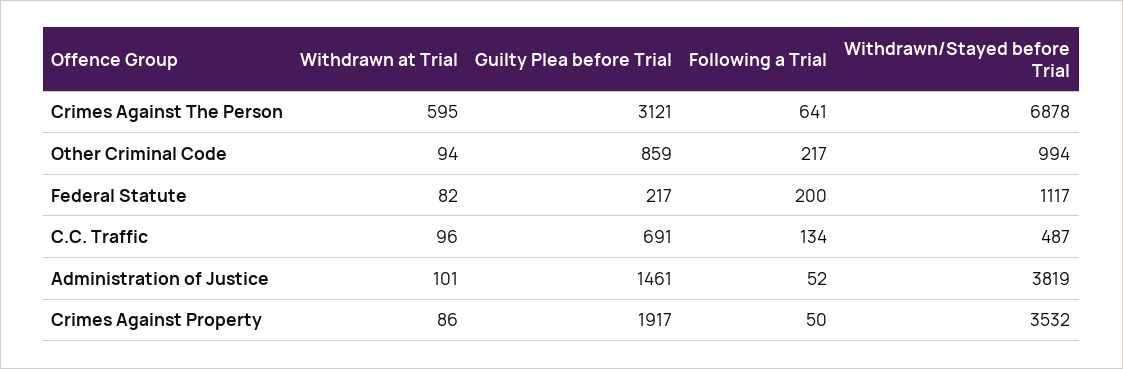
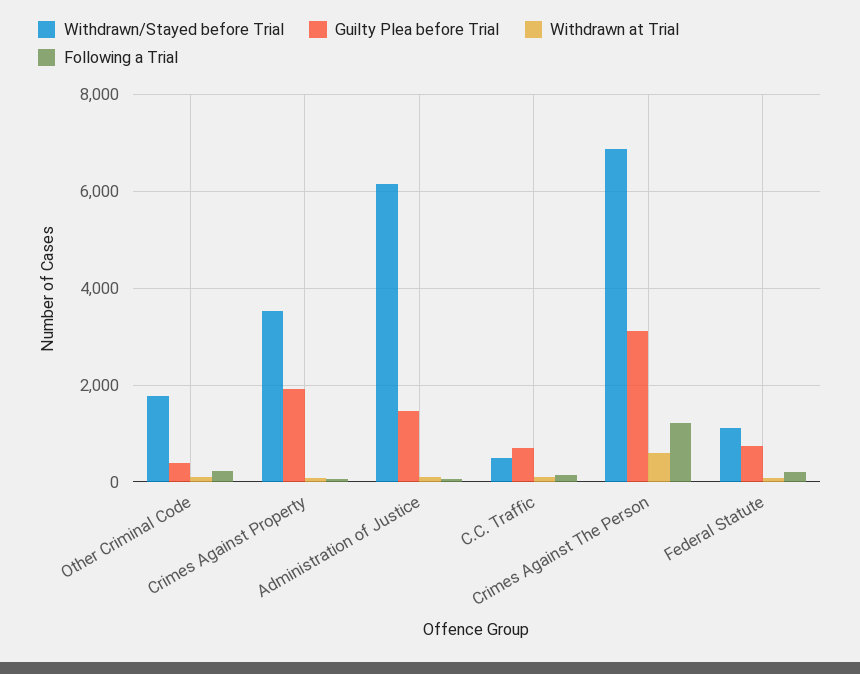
  {
    "Withdrawn at Trial": {
      "Crimes Against The Person": 595,
      "Other Criminal Code": 94,
      "Federal Statute": 82,
      "C.C. Traffic": 96,
      "Administration of Justice": 101,
      "Crimes Against Property": 86
    },
    "Guilty Plea before Trial": {
      "Crimes Against The Person": 3121,
-     "Other Criminal Code": 859,
+     "Other Criminal Code": 400,
-     "Federal Statute": 217,
+     "Federal Statute": 800,
      "C.C. Traffic": 691,
      "Administration of Justice": 1461,
      "Crimes Against Property": 1917
    },
    "Following a Trial": {
-     "Crimes Against The Person": 641,
+     "Crimes Against The Person": 1200,
      "Other Criminal Code": 217,
      "Federal Statute": 200,
      "C.C. Traffic": 134,
      "Administration of Justice": 52,
      "Crimes Against Property": 50
    },
    "Withdrawn/Stayed before Trial": {
      "Crimes Against The Person": 6878,
-     "Other Criminal Code": 994,
+     "Other Criminal Code": 1800,
      "Federal Statute": 1117,
      "C.C. Traffic": 487,
-     "Administration of Justice": 3819,
+     "Administration of Justice": 6200,
      "Crimes Against Property": 3532
    }
  }

